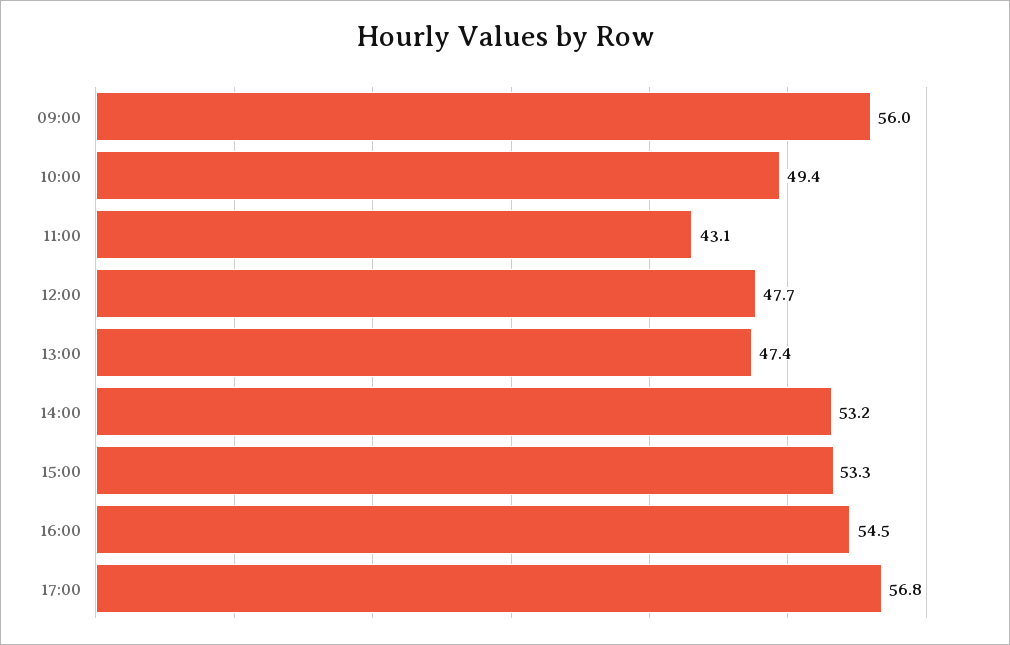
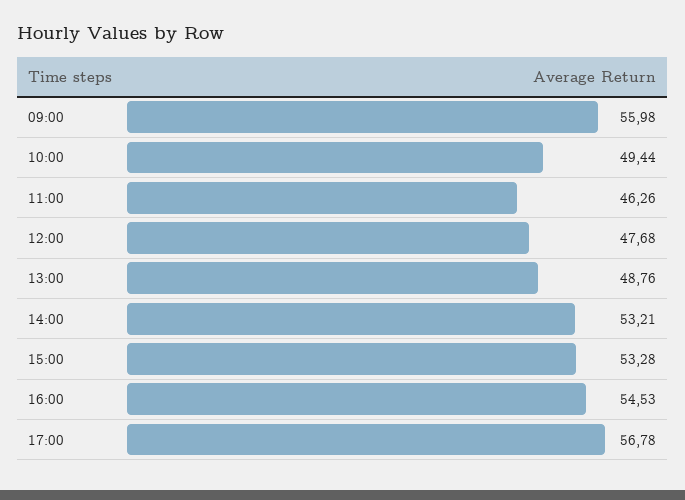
  {
    "09:00": 55.98,
    "10:00": 49.44,
-   "11:00": 43.1,
+   "11:00": 46.26,
    "12:00": 47.68,
-   "13:00": 47.4,
+   "13:00": 48.76,
    "14:00": 53.21,
    "15:00": 53.28,
    "16:00": 54.53,
    "17:00": 56.78
  }

